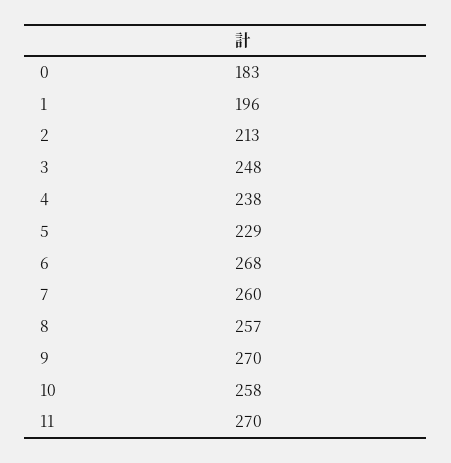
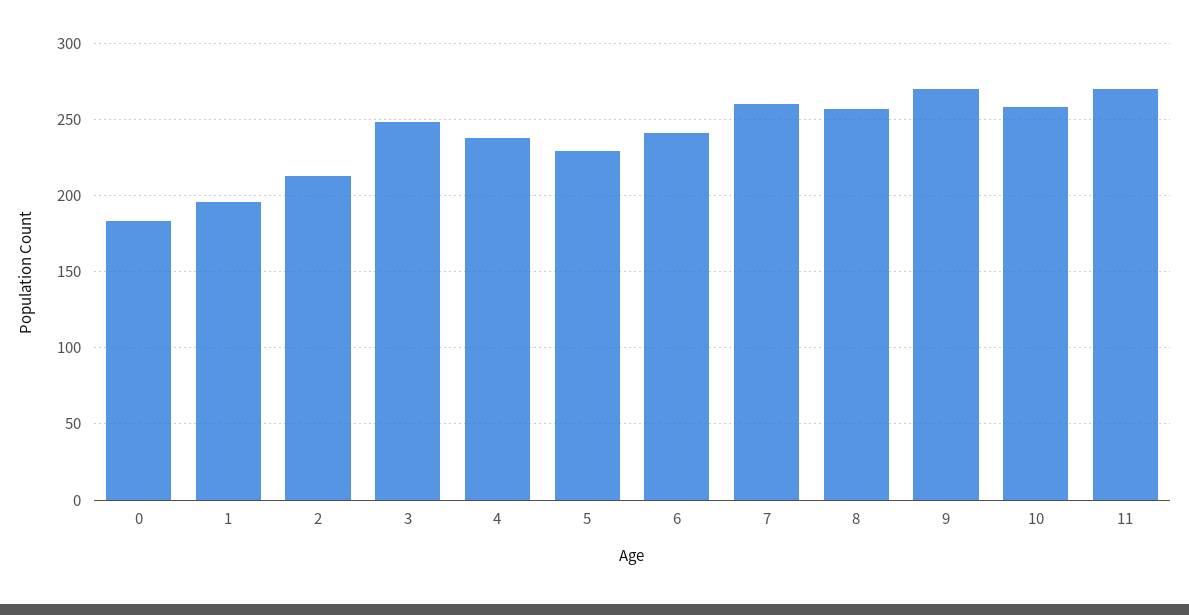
  {
    "0": 183,
    "1": 196,
    "2": 213,
    "3": 248,
    "4": 238,
    "5": 229,
-   "6": 268,
+   "6": 240,
    "7": 260,
    "8": 257,
    "9": 270,
    "10": 258,
    "11": 270
  }

